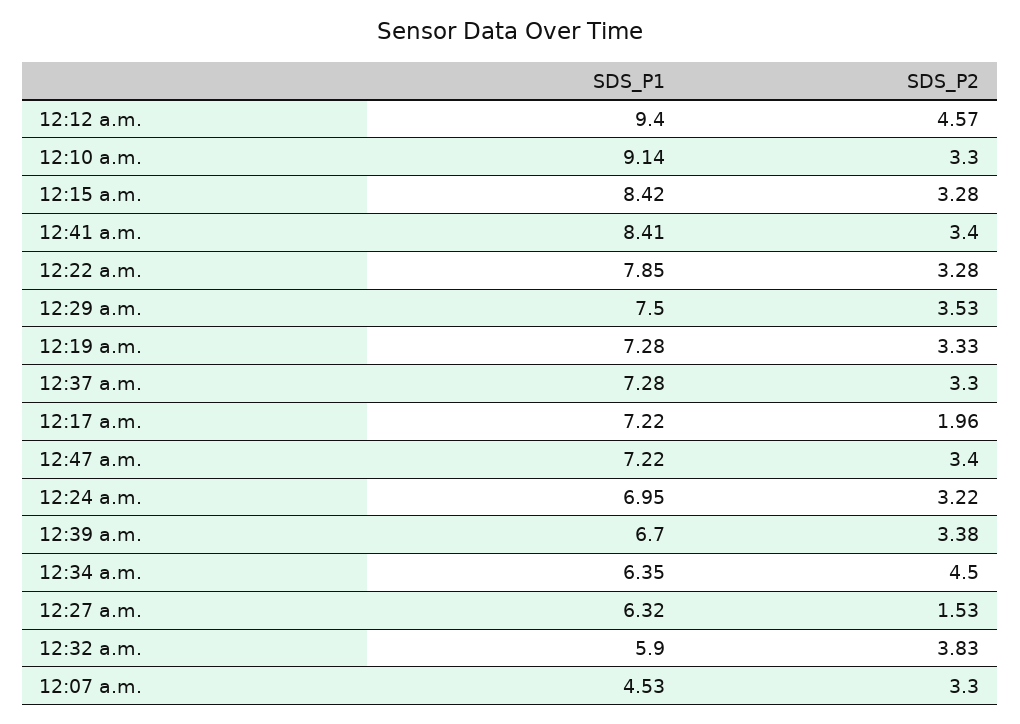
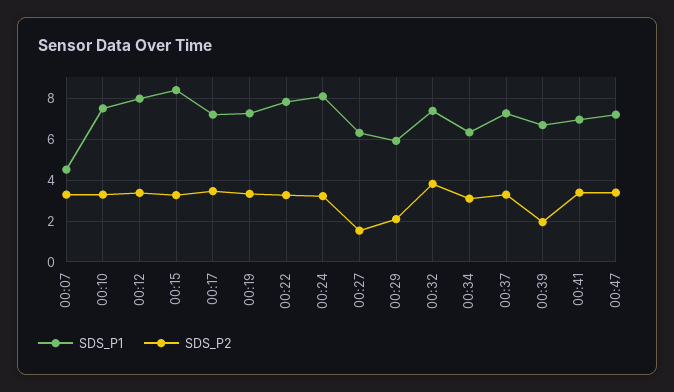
  {
    "SDS_P1": {
-     "12:12 a.m.": 9.4,
+     "12:12 a.m.": 8,
-     "12:10 a.m.": 9.14,
+     "12:10 a.m.": 7.5,
      "12:15 a.m.": 8.42,
-     "12:41 a.m.": 8.41,
+     "12:41 a.m.": 7,
      "12:22 a.m.": 7.85,
-     "12:29 a.m.": 7.5,
+     "12:29 a.m.": 6,
      "12:19 a.m.": 7.28,
      "12:37 a.m.": 7.28,
      "12:17 a.m.": 7.22,
      "12:47 a.m.": 7.22,
-     "12:24 a.m.": 6.95,
+     "12:24 a.m.": 8,
      "12:39 a.m.": 6.7,
      "12:34 a.m.": 6.35,
      "12:27 a.m.": 6.32,
-     "12:32 a.m.": 5.9,
+     "12:32 a.m.": 7.5,
      "12:07 a.m.": 4.53
    },
    "SDS_P2": {
-     "12:12 a.m.": 4.57,
+     "12:12 a.m.": 3.5,
      "12:10 a.m.": 3.3,
      "12:15 a.m.": 3.28,
      "12:41 a.m.": 3.4,
      "12:22 a.m.": 3.28,
-     "12:29 a.m.": 3.53,
+     "12:29 a.m.": 2,
      "12:19 a.m.": 3.33,
      "12:37 a.m.": 3.3,
-     "12:17 a.m.": 1.96,
+     "12:17 a.m.": 3.5,
      "12:47 a.m.": 3.4,
      "12:24 a.m.": 3.22,
-     "12:39 a.m.": 3.38,
+     "12:39 a.m.": 2,
-     "12:34 a.m.": 4.5,
+     "12:34 a.m.": 3,
      "12:27 a.m.": 1.53,
      "12:32 a.m.": 3.83,
      "12:07 a.m.": 3.3
    }
  }

